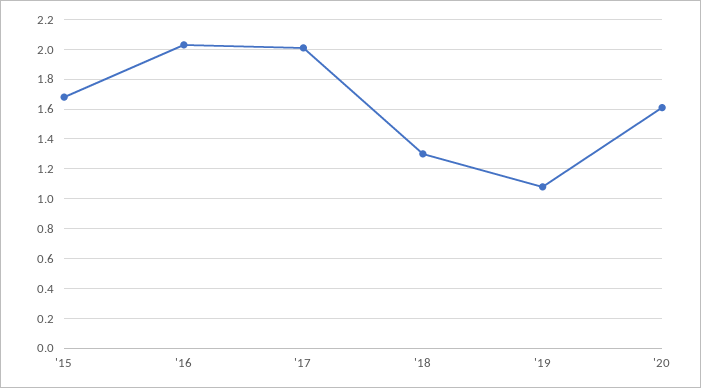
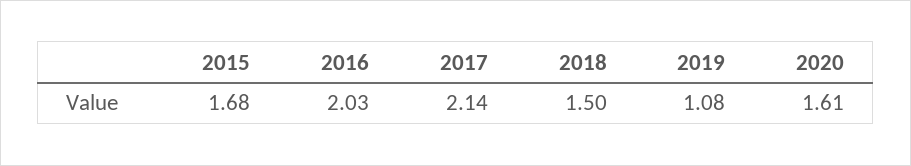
  {
    "'15": 1.68,
    "'16": 2.03,
-   "'17": 2,
+   "'17": 2.14,
-   "'18": 1.3,
+   "'18": 1.5,
    "'19": 1.08,
    "'20": 1.61
  }

